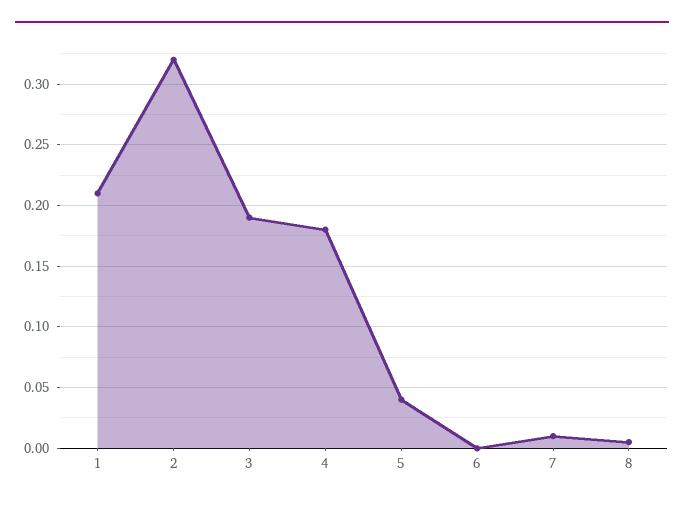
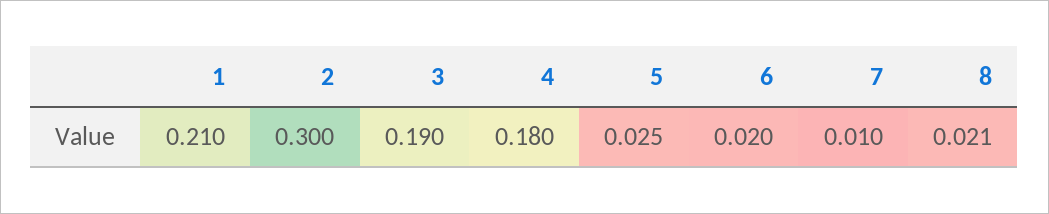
  {
    "1": 0.21,
-   "2": 0.32,
+   "2": 0.3,
    "3": 0.19,
    "4": 0.18,
-   "5": 0.04,
+   "5": 0.025,
-   "6": 0,
+   "6": 0.02,
    "7": 0.01,
-   "8": 0.005
+   "8": 0.021
  }

